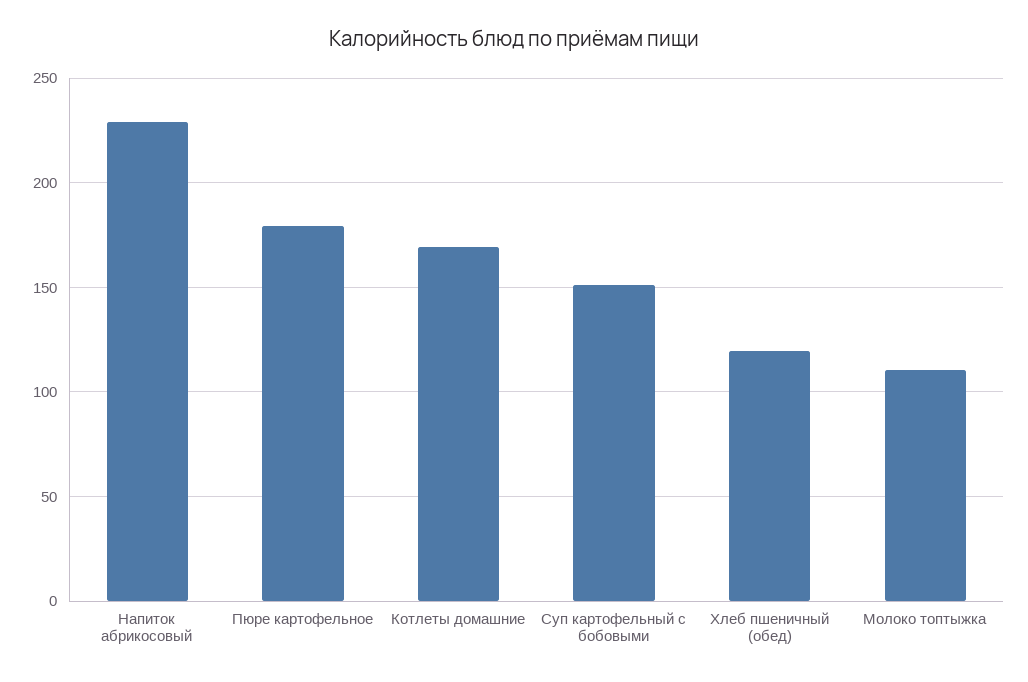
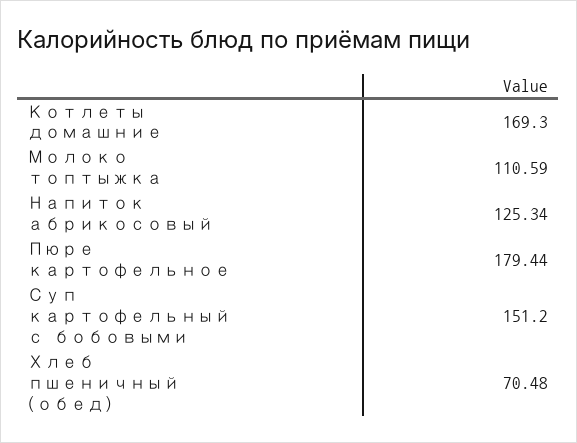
  {
-   "Напиток абрикосовый": 230,
+   "Напиток абрикосовый": 125.34,
    "Пюре картофельное": 179.44,
    "Котлеты домашние": 169.3,
    "Суп картофельный с бобовыми": 151.2,
-   "Хлеб пшеничный (обед)": 120,
+   "Хлеб пшеничный (обед)": 70.48,
    "Молоко топтыжка": 110.59
  }

